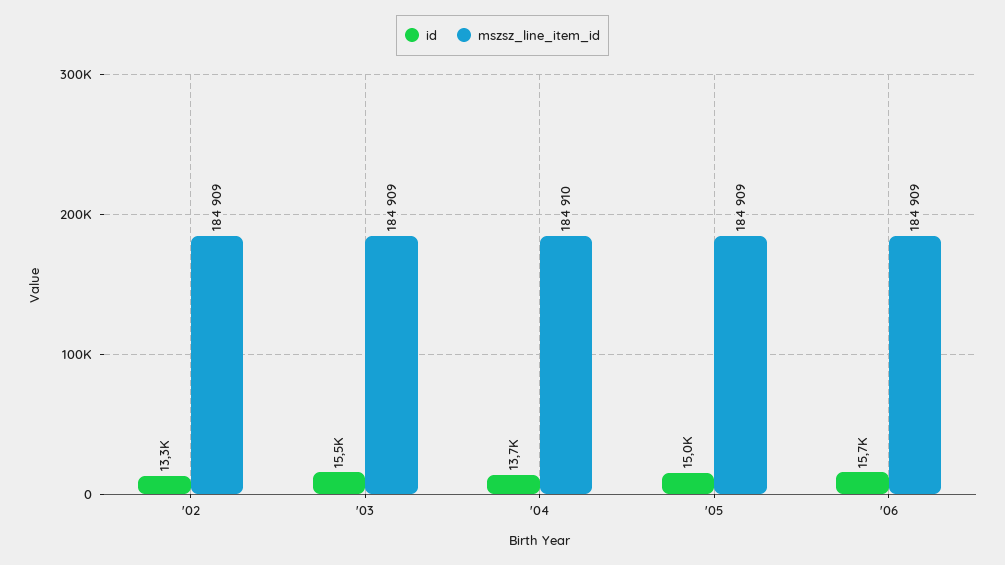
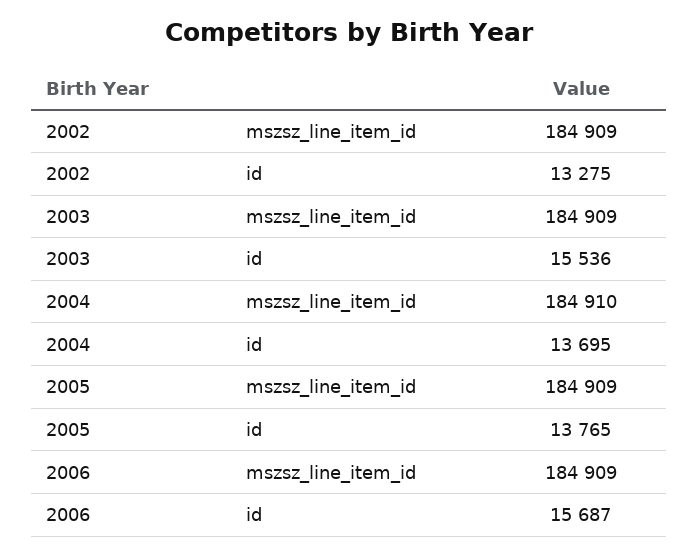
  {
    "id": {
      "'02": 13275,
      "'03": 15536,
      "'04": 13695,
-     "'05": 15000,
+     "'05": 13765,
      "'06": 15687
    },
    "mszsz_line_item_id": {
      "'02": 184909,
      "'03": 184909,
      "'04": 184910,
      "'05": 184909,
      "'06": 184909
    }
  }

